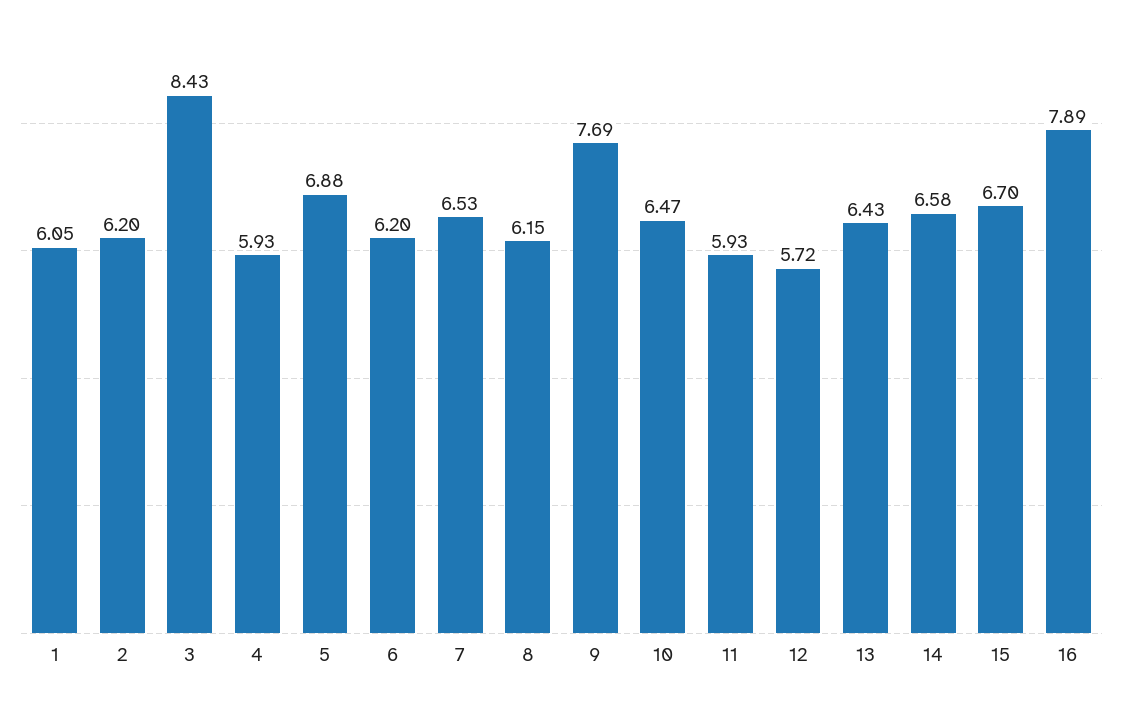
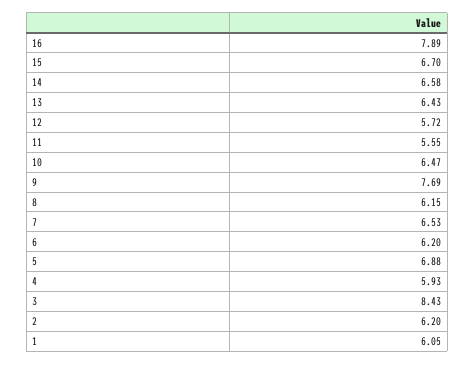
  {
    "1": 6.05,
    "2": 6.2,
    "3": 8.43,
    "4": 5.93,
    "5": 6.88,
    "6": 6.2,
    "7": 6.53,
    "8": 6.15,
    "9": 7.69,
    "10": 6.47,
-   "11": 5.93,
+   "11": 5.55,
    "12": 5.72,
    "13": 6.43,
    "14": 6.58,
    "15": 6.7,
    "16": 7.89
  }

